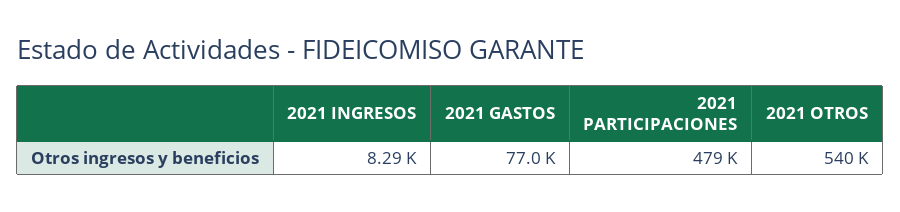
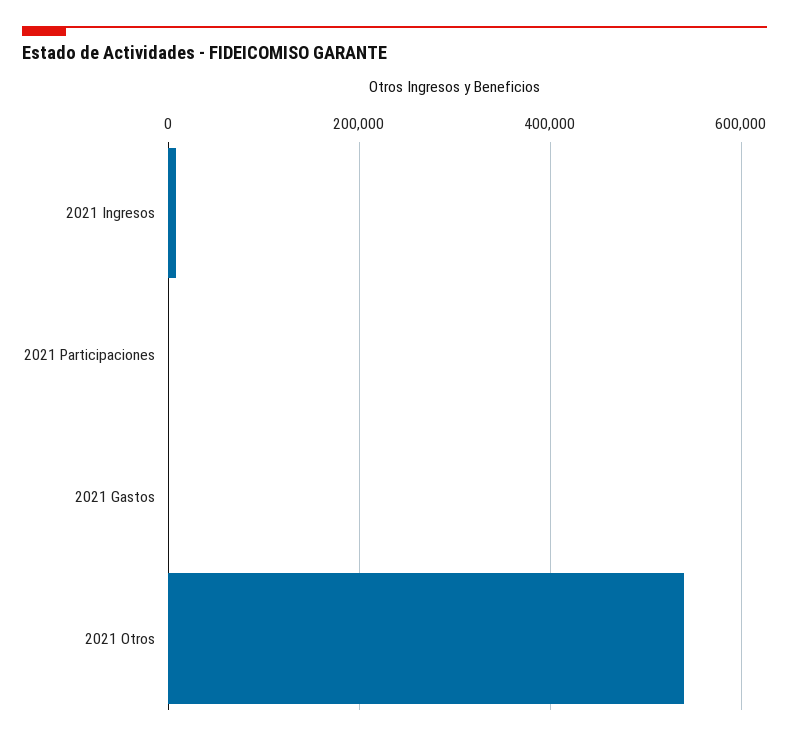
  {
    "2021 INGRESOS": 8290,
-   "2021 GASTOS": 77000,
+   "2021 GASTOS": 0,
-   "2021 PARTICIPACIONES": 479000,
+   "2021 PARTICIPACIONES": 0,
    "2021 OTROS": 540000
  }

